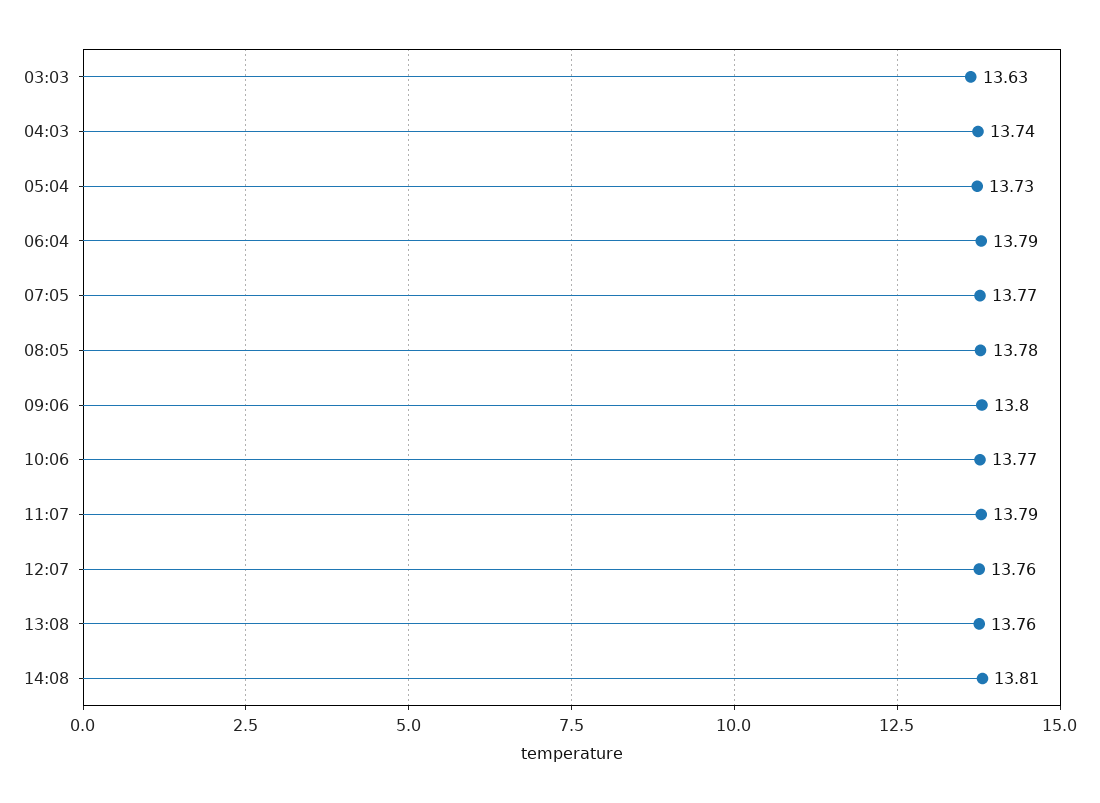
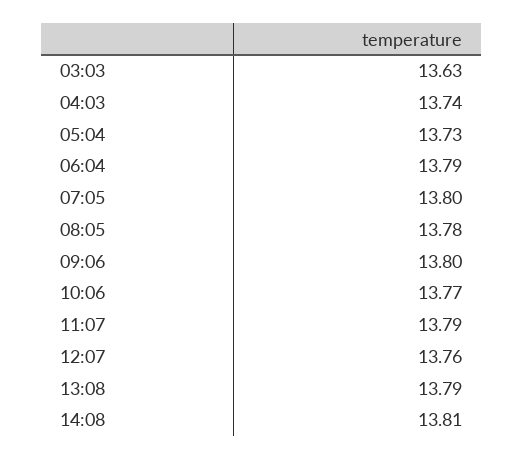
  {
    "03:03": 13.63,
    "04:03": 13.74,
    "05:04": 13.73,
    "06:04": 13.79,
-   "07:05": 13.77,
+   "07:05": 13.8,
    "08:05": 13.78,
    "09:06": 13.8,
    "10:06": 13.77,
    "11:07": 13.79,
    "12:07": 13.76,
-   "13:08": 13.76,
+   "13:08": 13.79,
    "14:08": 13.81
  }

